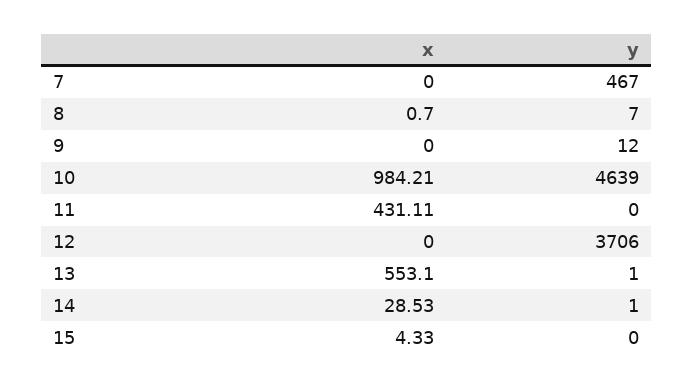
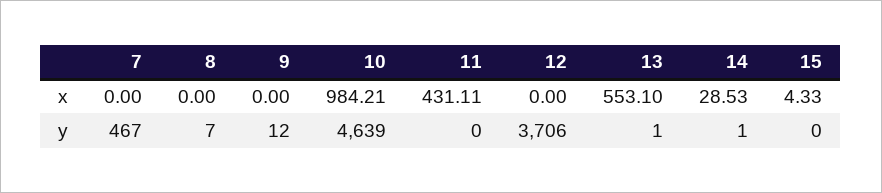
  {
    "x": {
      "7": 0,
-     "8": 0.7,
+     "8": 0,
      "9": 0,
      "10": 984.21,
      "11": 431.11,
      "12": 0,
      "13": 553.1,
      "14": 28.53,
      "15": 4.33
    },
    "y": {
      "7": 467,
      "8": 7,
      "9": 12,
      "10": 4639,
      "11": 0,
      "12": 3706,
      "13": 1,
      "14": 1,
      "15": 0
    }
  }

